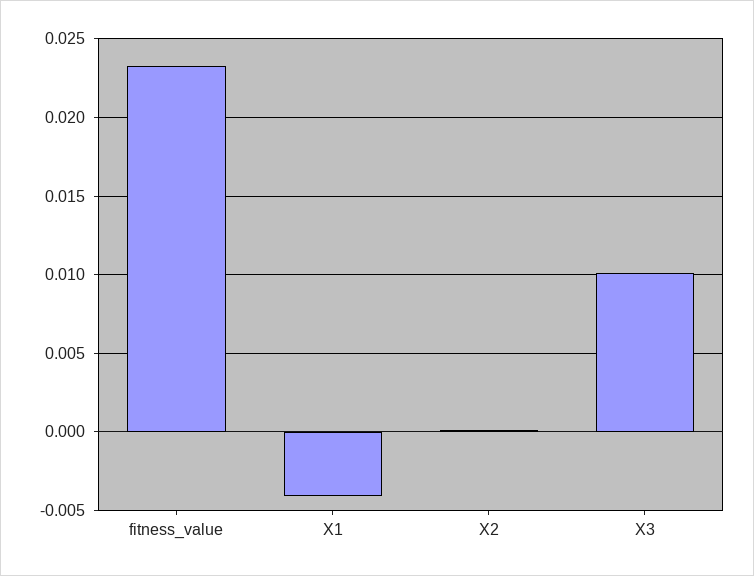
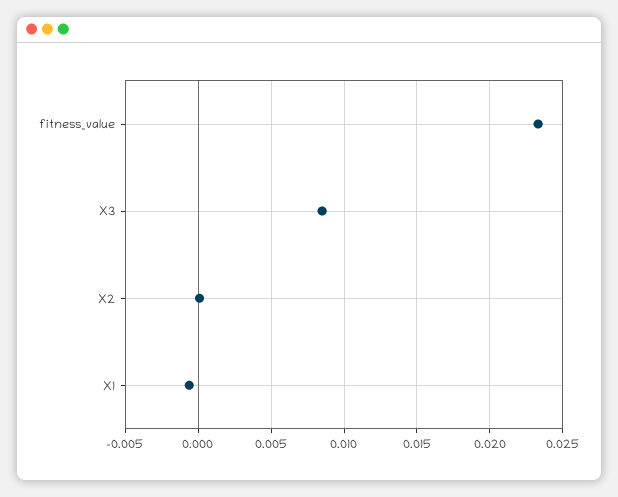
  {
    "fitness_value": 0.0235,
-   "X1": -0.004,
+   "X1": -0.0005,
    "X2": 0,
-   "X3": 0.01
+   "X3": 0.0085
  }

